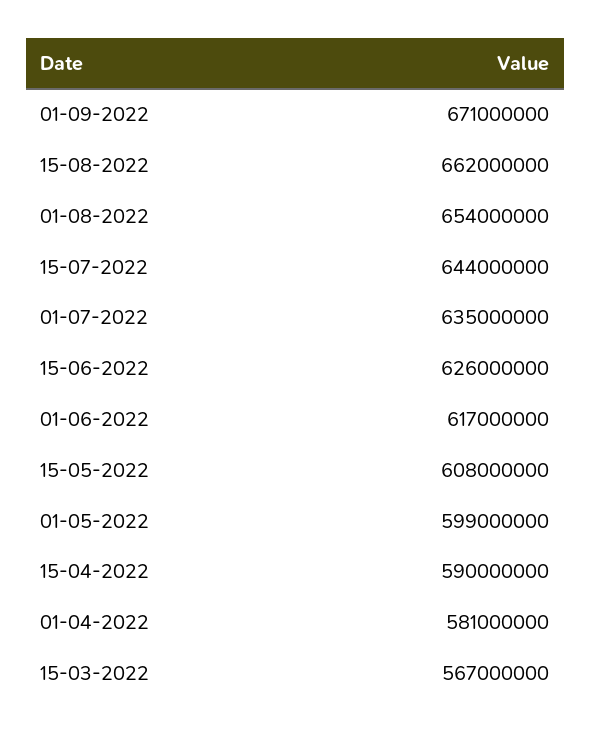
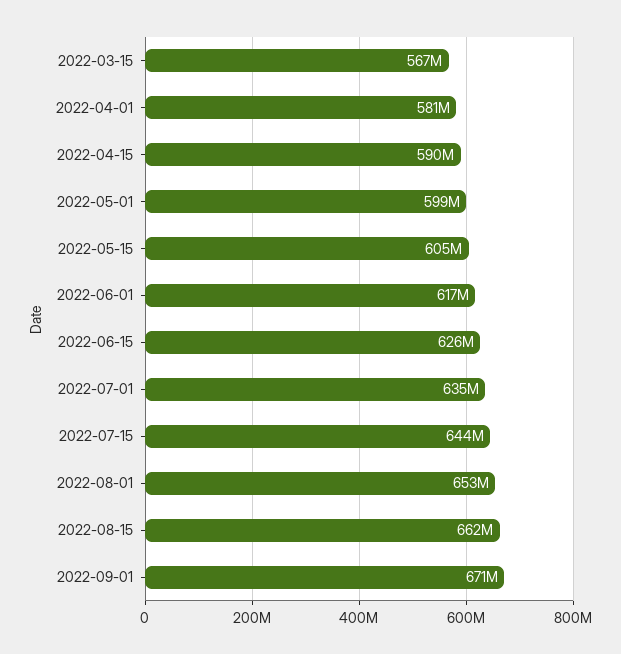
  {
    "01-09-2022": 671000000,
    "15-08-2022": 662000000,
-   "01-08-2022": 654000000,
+   "01-08-2022": 653000000,
    "15-07-2022": 644000000,
    "01-07-2022": 635000000,
    "15-06-2022": 626000000,
    "01-06-2022": 617000000,
-   "15-05-2022": 608000000,
+   "15-05-2022": 605000000,
    "01-05-2022": 599000000,
    "15-04-2022": 590000000,
    "01-04-2022": 581000000,
    "15-03-2022": 567000000
  }

